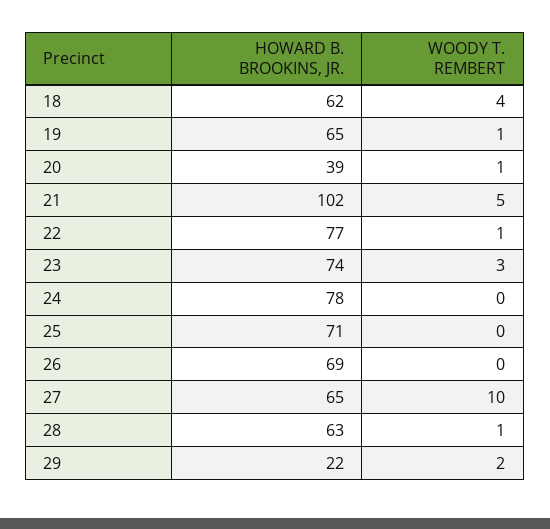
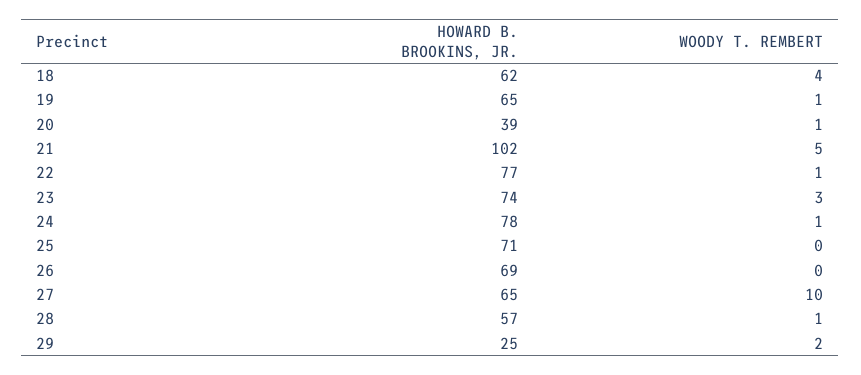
  {
    "HOWARD B. BROOKINS, JR.": {
      "18": 62,
      "19": 65,
      "20": 39,
      "21": 102,
      "22": 77,
      "23": 74,
      "24": 78,
      "25": 71,
      "26": 69,
      "27": 65,
-     "28": 63,
+     "28": 57,
-     "29": 22
+     "29": 25
    },
    "WOODY T. REMBERT": {
      "18": 4,
      "19": 1,
      "20": 1,
      "21": 5,
      "22": 1,
      "23": 3,
-     "24": 0,
+     "24": 1,
      "25": 0,
      "26": 0,
      "27": 10,
      "28": 1,
      "29": 2
    }
  }

